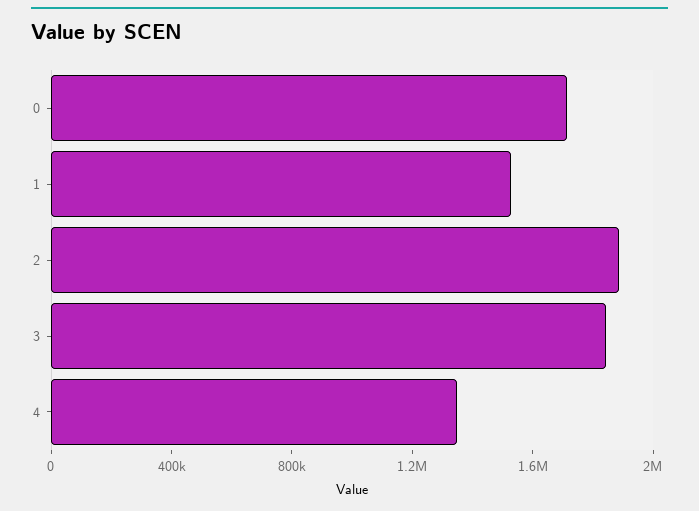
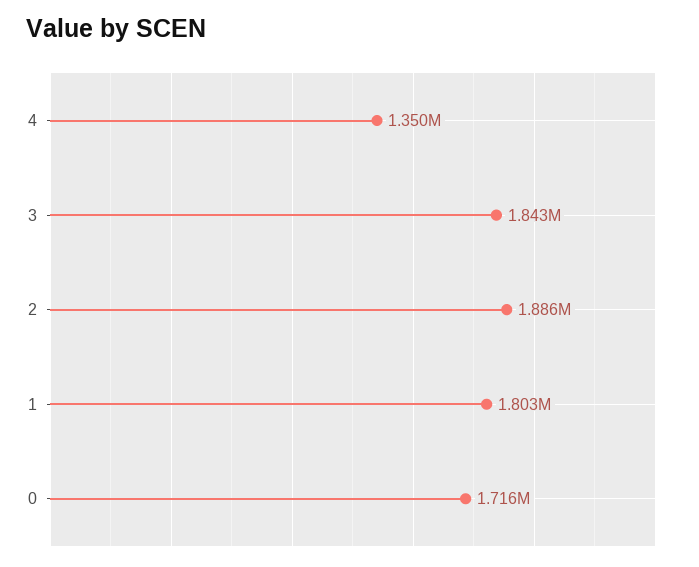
  {
    "0": 1716000,
-   "1": 1500000,
+   "1": 1803000,
    "2": 1886000,
    "3": 1843000,
    "4": 1350000
  }

